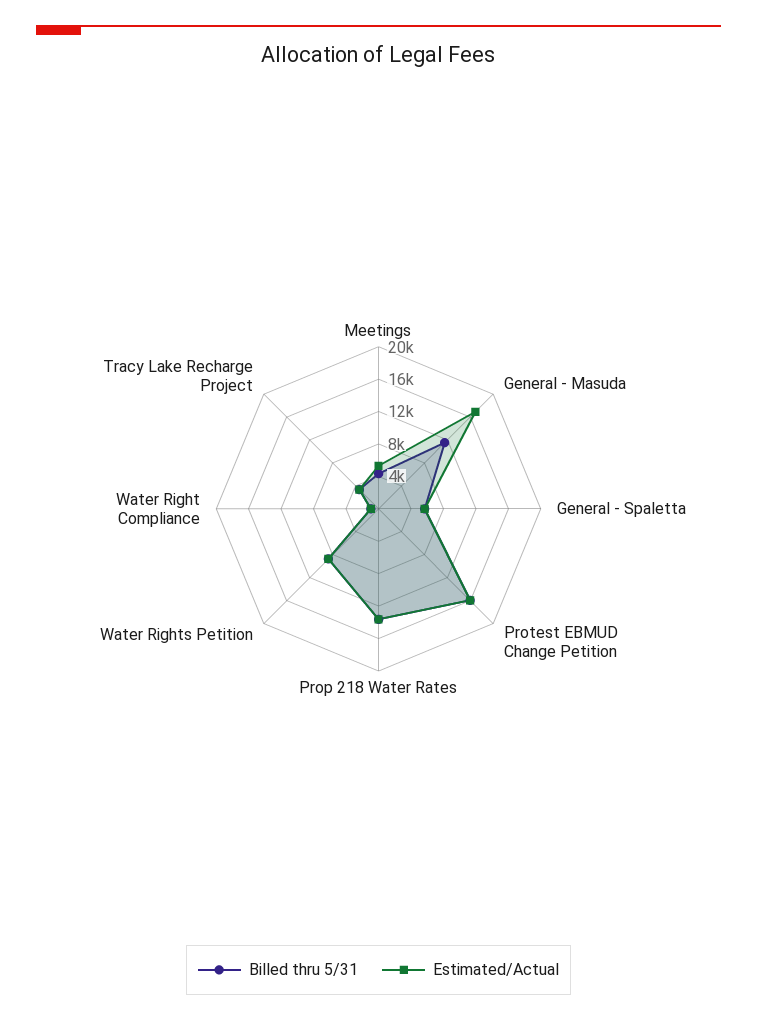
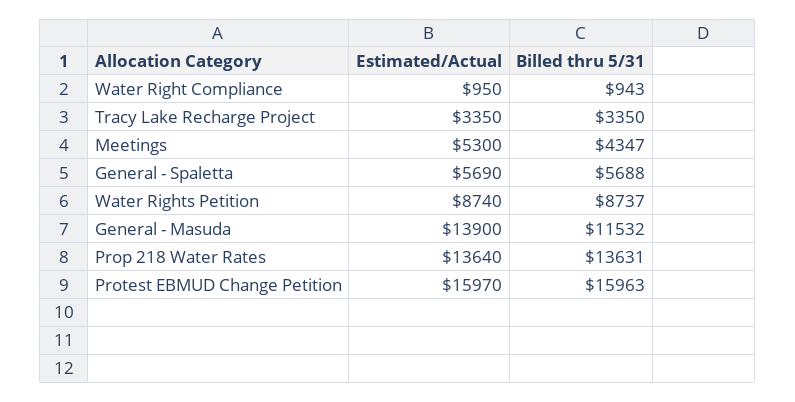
  {
    "Billed thru 5/31": {
      "Meetings": 4347,
      "General - Masuda": 11532,
      "General - Spaletta": 5688,
      "Protest EBMUD Change Petition": 15963,
      "Prop 218 Water Rates": 13631,
      "Water Rights Petition": 8737,
      "Water Right Compliance": 943,
      "Tracy Lake Recharge Project": 3350
    },
    "Estimated/Actual": {
      "Meetings": 5300,
-     "General - Masuda": 17000,
+     "General - Masuda": 13900,
      "General - Spaletta": 5690,
      "Protest EBMUD Change Petition": 15970,
      "Prop 218 Water Rates": 13640,
      "Water Rights Petition": 8740,
      "Water Right Compliance": 950,
      "Tracy Lake Recharge Project": 3350
    }
  }

